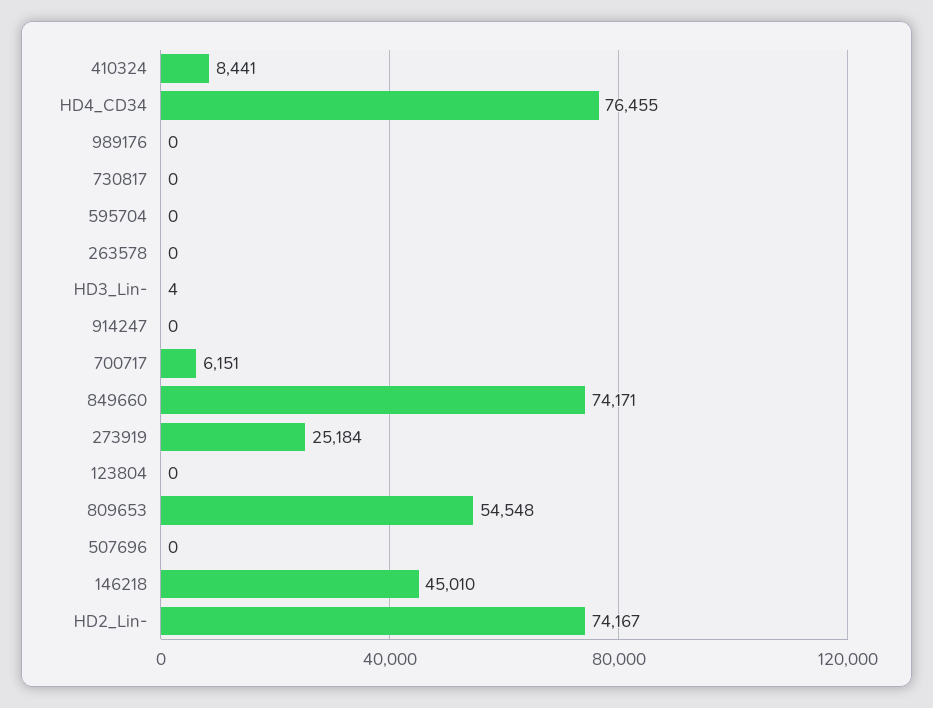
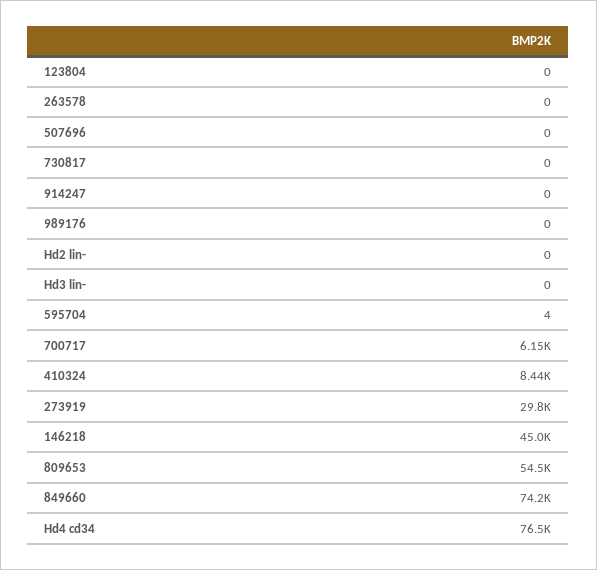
  {
    "410324": 8441,
    "HD4_CD34": 76455,
    "989176": 0,
    "730817": 0,
-   "595704": 0,
+   "595704": 4,
    "263578": 0,
-   "HD3_Lin-": 4,
+   "HD3_Lin-": 0,
    "914247": 0,
    "700717": 6151,
    "849660": 74171,
-   "273919": 25184,
+   "273919": 29800,
    "123804": 0,
    "809653": 54548,
    "507696": 0,
    "146218": 45010,
-   "HD2_Lin-": 74167
+   "HD2_Lin-": 0
  }

